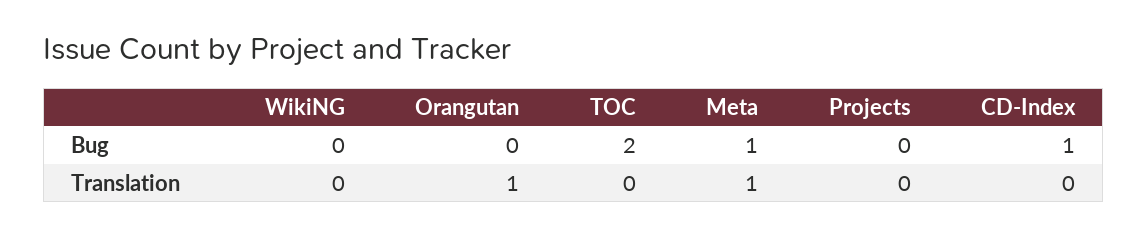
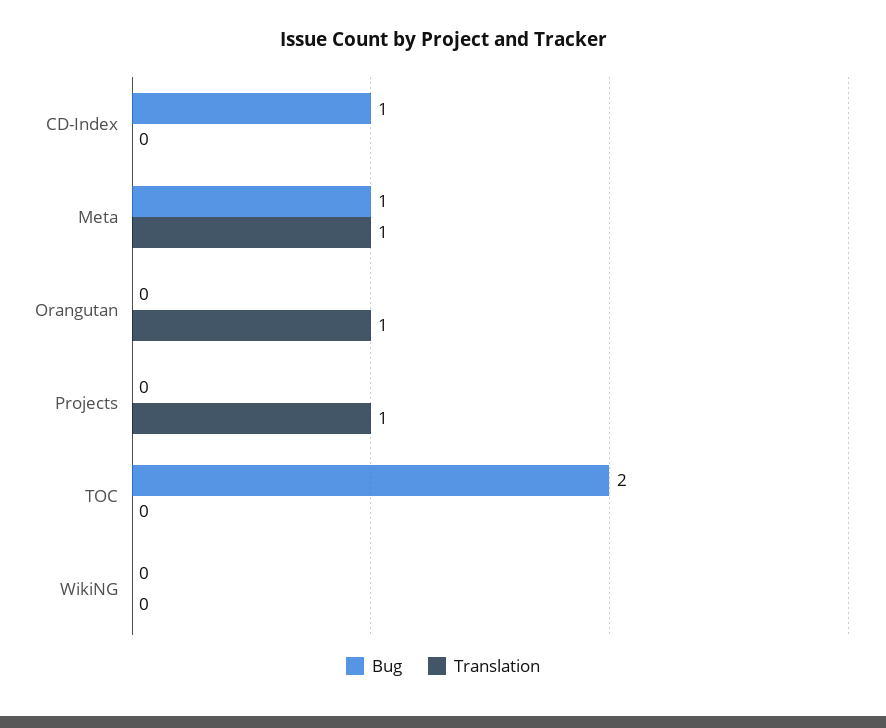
  {
    "Bug": {
      "WikiNG": 0,
      "Orangutan": 0,
      "TOC": 2,
      "Meta": 1,
      "Projects": 0,
      "CD-Index": 1
    },
    "Translation": {
      "WikiNG": 0,
      "Orangutan": 1,
      "TOC": 0,
      "Meta": 1,
-     "Projects": 0,
+     "Projects": 1,
      "CD-Index": 0
    }
  }

